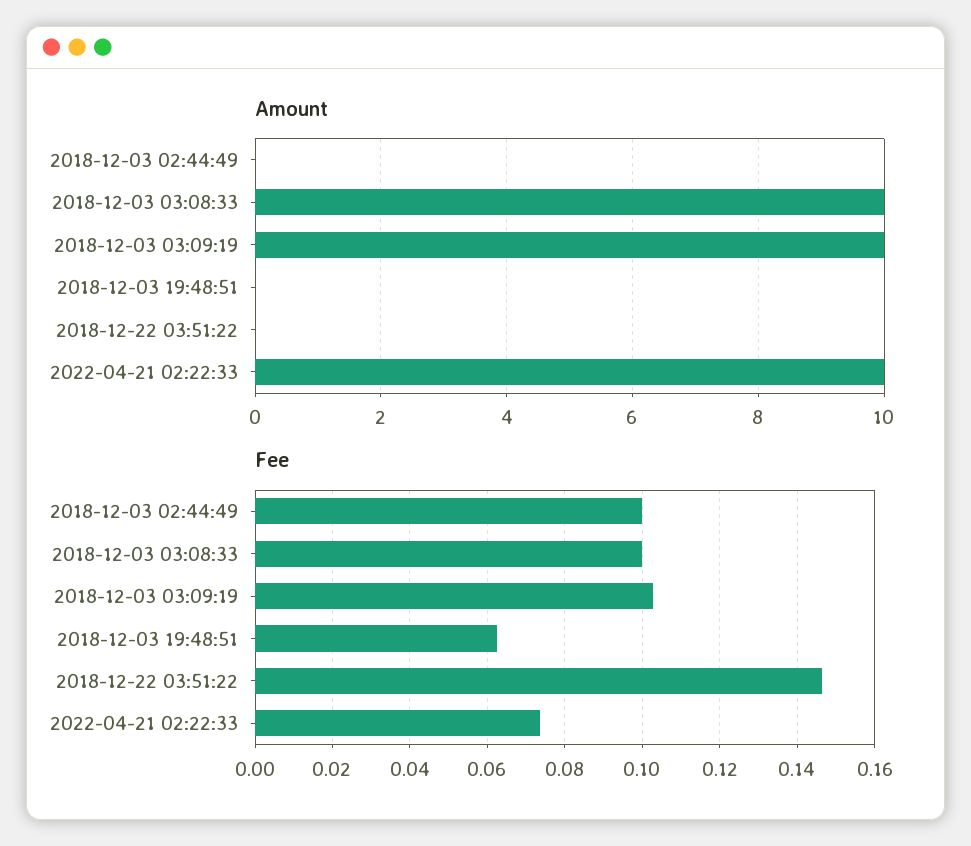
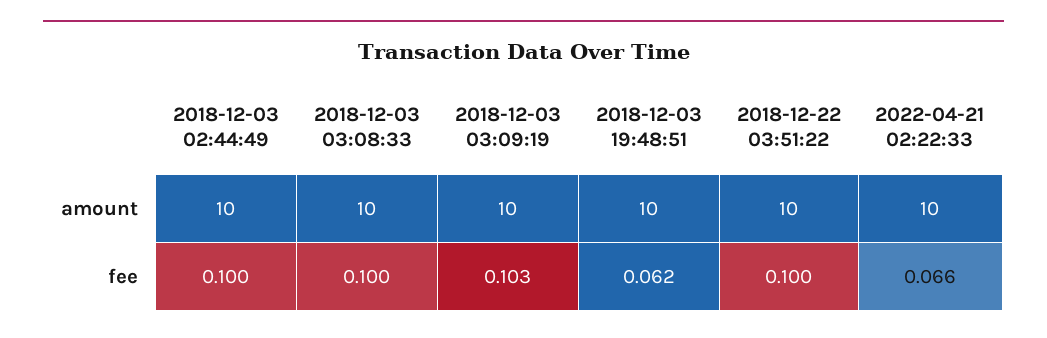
  {
    "Amount": {
-     "2018-12-03 02:44:49": 0,
+     "2018-12-03 02:44:49": 10,
      "2018-12-03 03:08:33": 10,
      "2018-12-03 03:09:19": 10,
-     "2018-12-03 19:48:51": 0,
+     "2018-12-03 19:48:51": 10,
-     "2018-12-22 03:51:22": 0,
+     "2018-12-22 03:51:22": 10,
      "2022-04-21 02:22:33": 10
    },
    "Fee": {
      "2018-12-03 02:44:49": 0.1,
      "2018-12-03 03:08:33": 0.1,
      "2018-12-03 03:09:19": 0.103,
      "2018-12-03 19:48:51": 0.062,
-     "2018-12-22 03:51:22": 0.146,
+     "2018-12-22 03:51:22": 0.1,
-     "2022-04-21 02:22:33": 0.074
+     "2022-04-21 02:22:33": 0.066
    }
  }

